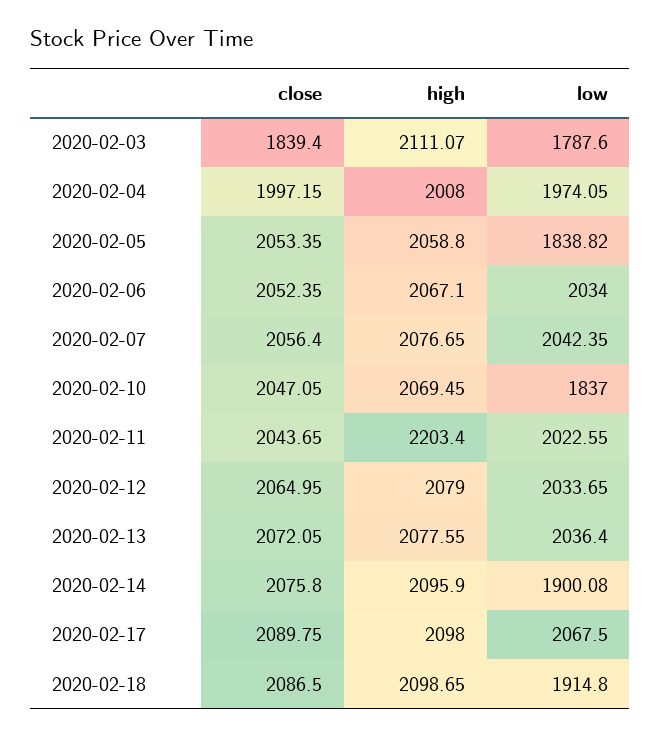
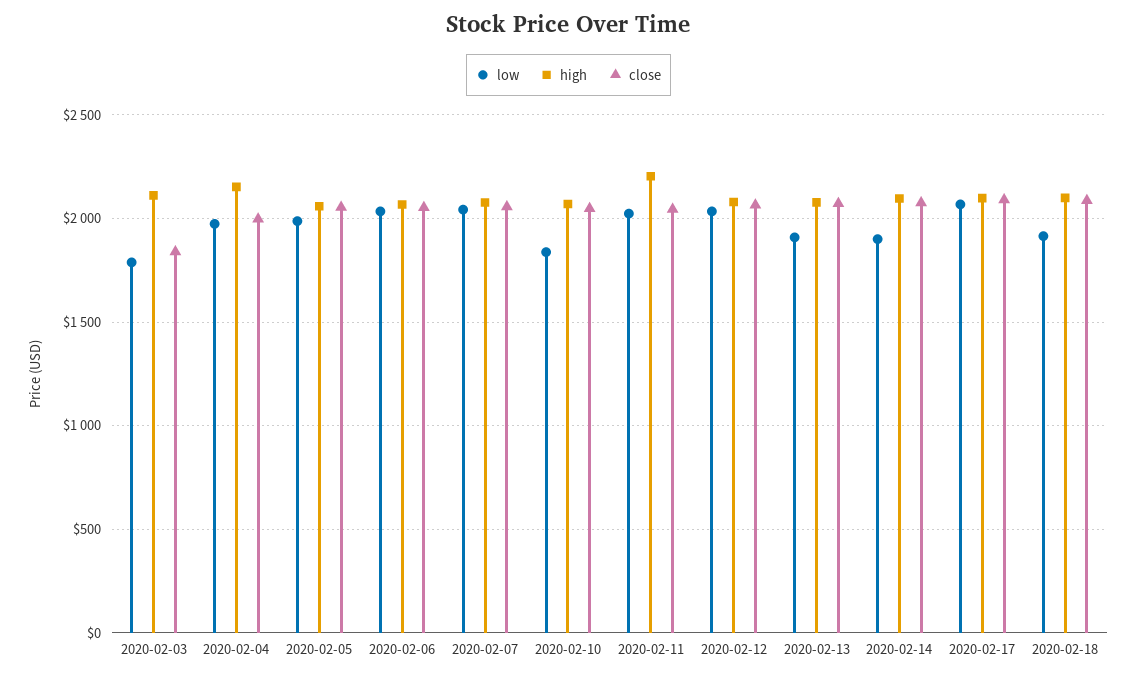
  {
    "close": {
      "2020-02-03": 1839.4,
      "2020-02-04": 1997.15,
      "2020-02-05": 2053.35,
      "2020-02-06": 2052.35,
      "2020-02-07": 2056.4,
      "2020-02-10": 2047.05,
      "2020-02-11": 2043.65,
      "2020-02-12": 2064.95,
      "2020-02-13": 2072.05,
      "2020-02-14": 2075.8,
      "2020-02-17": 2089.75,
      "2020-02-18": 2086.5
    },
    "high": {
      "2020-02-03": 2111.07,
-     "2020-02-04": 2008,
+     "2020-02-04": 2150,
      "2020-02-05": 2058.8,
      "2020-02-06": 2067.1,
      "2020-02-07": 2076.65,
      "2020-02-10": 2069.45,
      "2020-02-11": 2203.4,
      "2020-02-12": 2079,
      "2020-02-13": 2077.55,
      "2020-02-14": 2095.9,
      "2020-02-17": 2098,
      "2020-02-18": 2098.65
    },
    "low": {
      "2020-02-03": 1787.6,
      "2020-02-04": 1974.05,
-     "2020-02-05": 1838.82,
+     "2020-02-05": 2000,
      "2020-02-06": 2034,
      "2020-02-07": 2042.35,
      "2020-02-10": 1837,
      "2020-02-11": 2022.55,
      "2020-02-12": 2033.65,
-     "2020-02-13": 2036.4,
+     "2020-02-13": 1900,
      "2020-02-14": 1900.08,
      "2020-02-17": 2067.5,
      "2020-02-18": 1914.8
    }
  }

